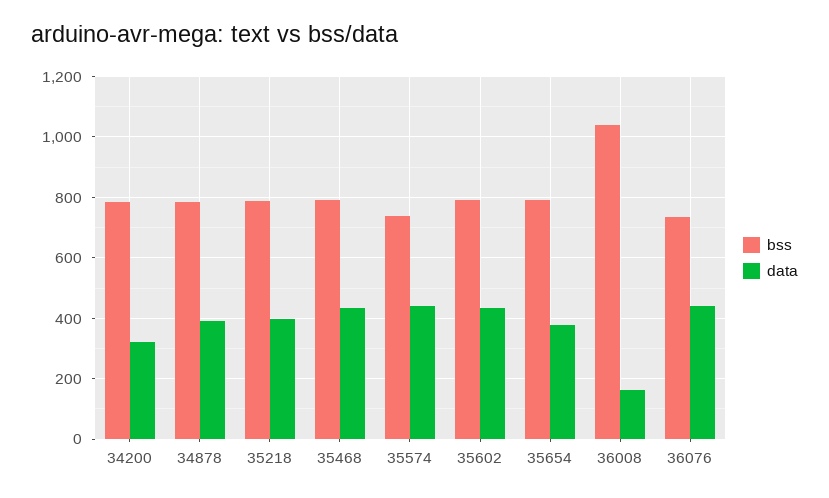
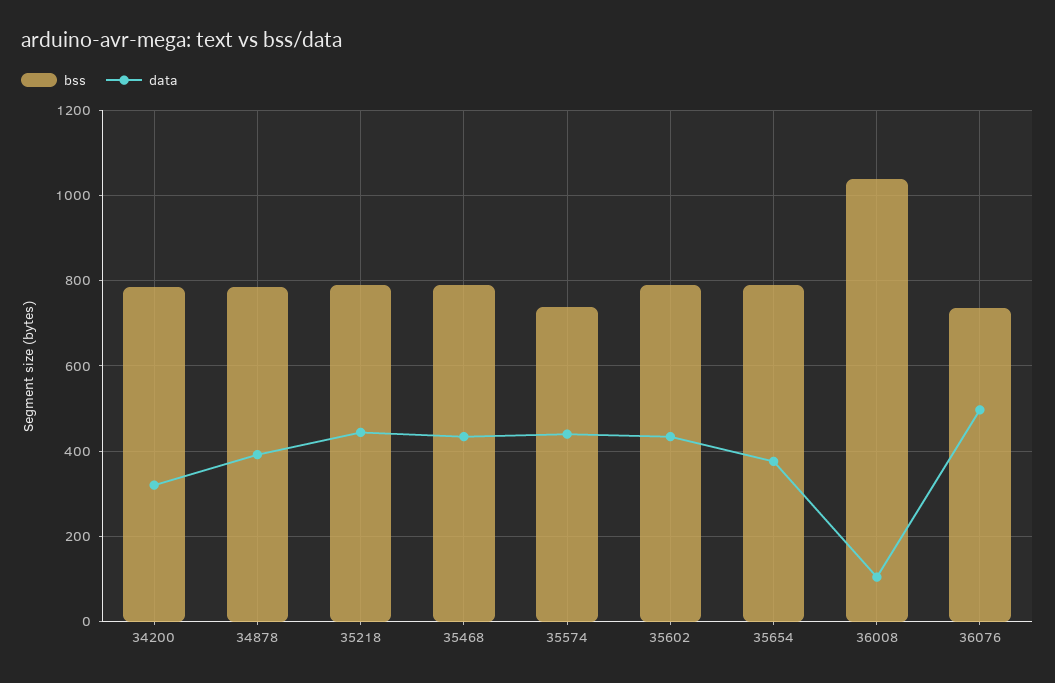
  {
    "bss": {
      "34200": 780,
      "34878": 780,
      "35218": 780,
      "35468": 800,
      "35574": 740,
      "35602": 800,
      "35654": 800,
      "36008": 1040,
      "36076": 740
    },
    "data": {
      "34200": 320,
      "34878": 400,
-     "35218": 400,
+     "35218": 440,
      "35468": 440,
      "35574": 440,
      "35602": 440,
      "35654": 380,
-     "36008": 160,
+     "36008": 100,
-     "36076": 440
+     "36076": 500
    }
  }

